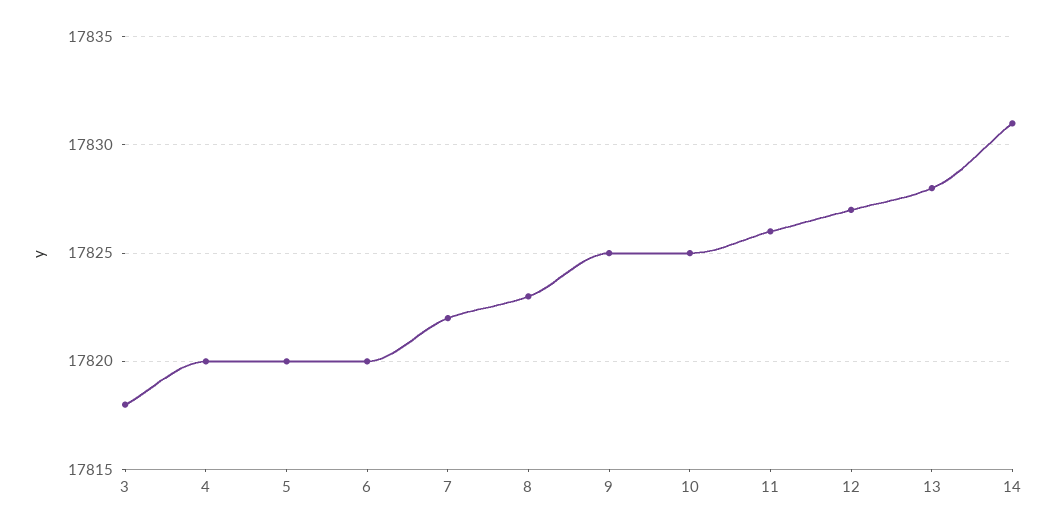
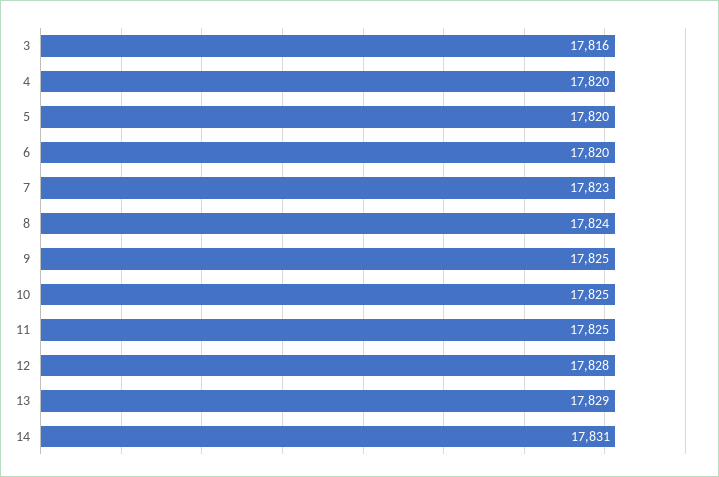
  {
-   "3": 17818,
+   "3": 17816,
    "4": 17820,
    "5": 17820,
    "6": 17820,
-   "7": 17822,
+   "7": 17823,
-   "8": 17823,
+   "8": 17824,
    "9": 17825,
    "10": 17825,
-   "11": 17826,
+   "11": 17825,
-   "12": 17827,
+   "12": 17828,
-   "13": 17828,
+   "13": 17829,
    "14": 17831
  }

